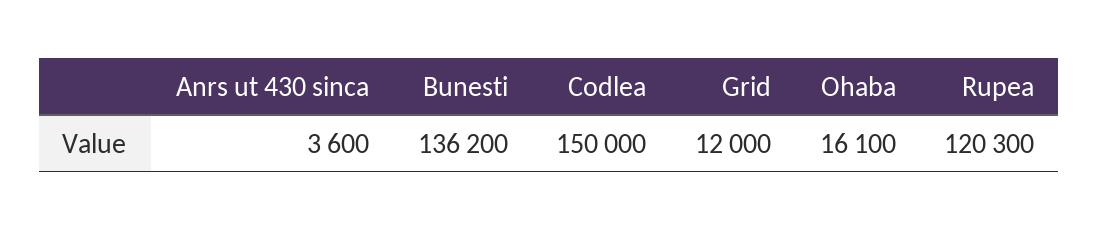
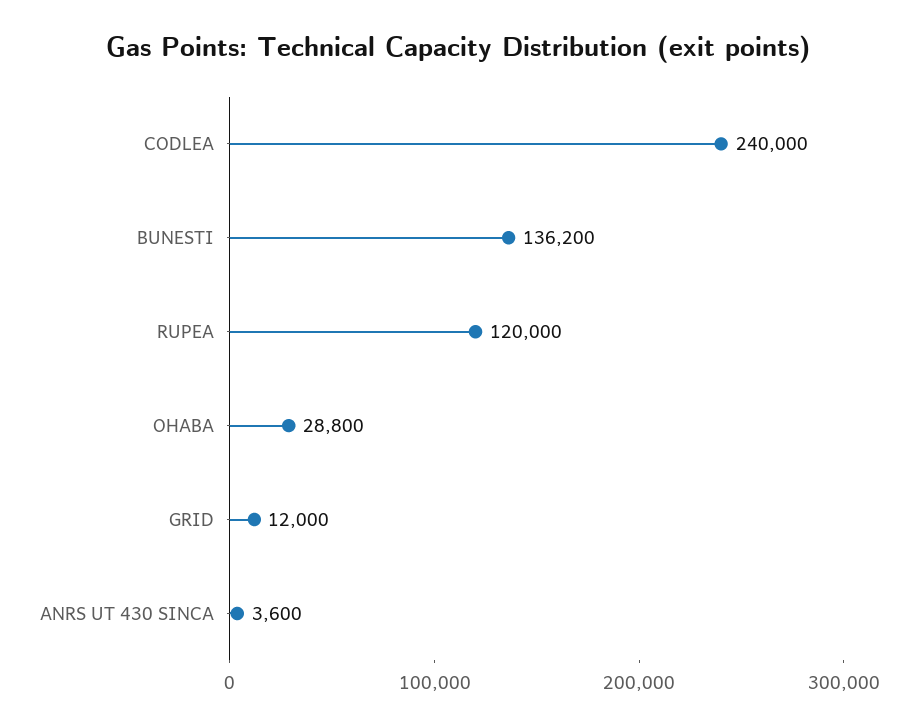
  {
    "Anrs ut 430 sinca": 3600,
    "Bunesti": 136200,
-   "Codlea": 150000,
+   "Codlea": 240000,
    "Grid": 12000,
-   "Ohaba": 16100,
+   "Ohaba": 28800,
-   "Rupea": 120300
+   "Rupea": 120000
  }

